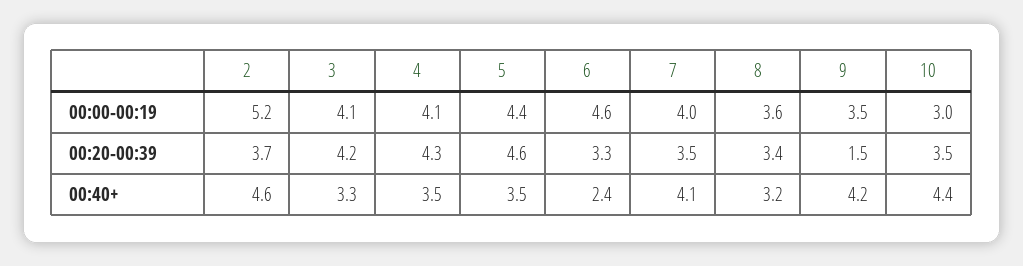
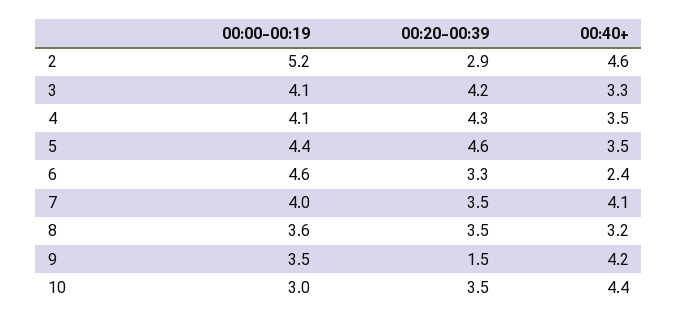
  {
    "2": {
      "00:00-00:19": 5.2,
-     "00:20-00:39": 3.7,
+     "00:20-00:39": 2.9,
      "00:40+": 4.6
    },
    "3": {
      "00:00-00:19": 4.1,
      "00:20-00:39": 4.2,
      "00:40+": 3.3
    },
    "4": {
      "00:00-00:19": 4.1,
      "00:20-00:39": 4.3,
      "00:40+": 3.5
    },
    "5": {
      "00:00-00:19": 4.4,
      "00:20-00:39": 4.6,
      "00:40+": 3.5
    },
    "6": {
      "00:00-00:19": 4.6,
      "00:20-00:39": 3.3,
      "00:40+": 2.4
    },
    "7": {
      "00:00-00:19": 4,
      "00:20-00:39": 3.5,
      "00:40+": 4.1
    },
    "8": {
      "00:00-00:19": 3.6,
-     "00:20-00:39": 3.4,
+     "00:20-00:39": 3.5,
      "00:40+": 3.2
    },
    "9": {
      "00:00-00:19": 3.5,
      "00:20-00:39": 1.5,
      "00:40+": 4.2
    },
    "10": {
      "00:00-00:19": 3,
      "00:20-00:39": 3.5,
      "00:40+": 4.4
    }
  }

